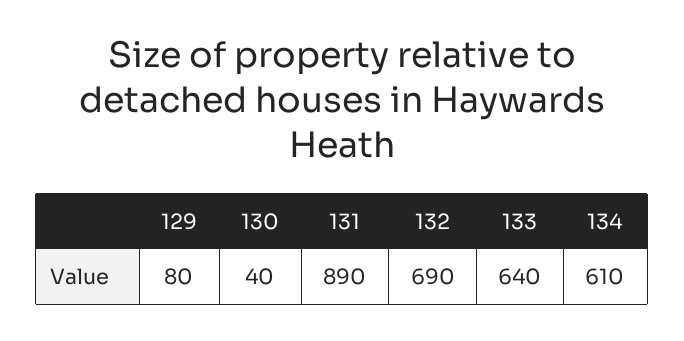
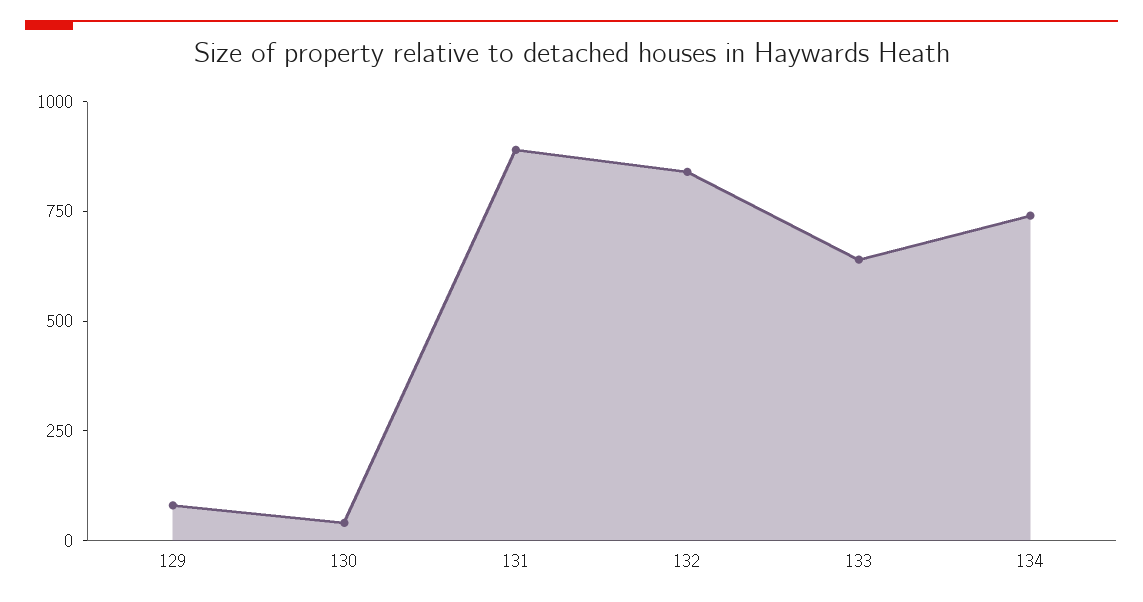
  {
    "129": 80,
    "130": 40,
    "131": 890,
-   "132": 690,
+   "132": 850,
    "133": 640,
-   "134": 610
+   "134": 750
  }

